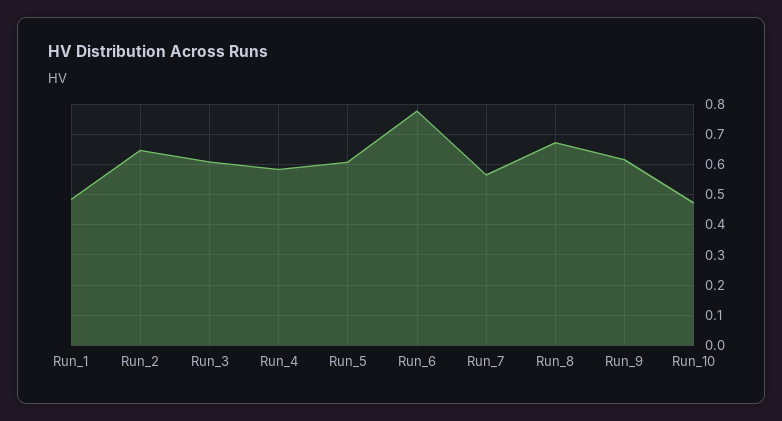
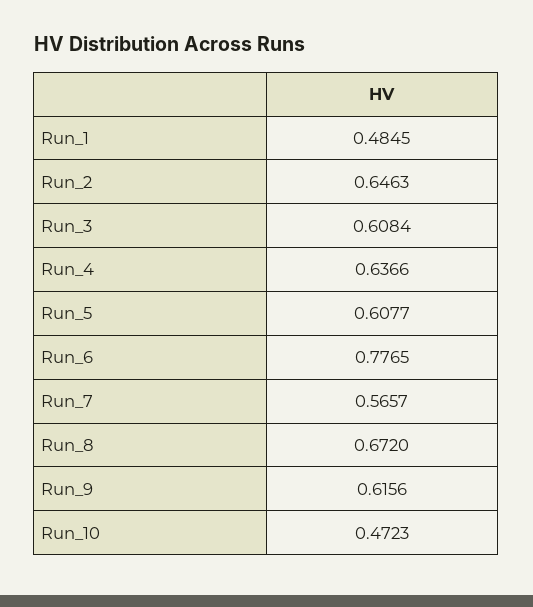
  {
    "Run_1": 0.4845,
    "Run_2": 0.6463,
    "Run_3": 0.6084,
-   "Run_4": 0.58,
+   "Run_4": 0.6366,
    "Run_5": 0.6077,
    "Run_6": 0.7765,
    "Run_7": 0.5657,
    "Run_8": 0.672,
    "Run_9": 0.6156,
    "Run_10": 0.4723
  }

